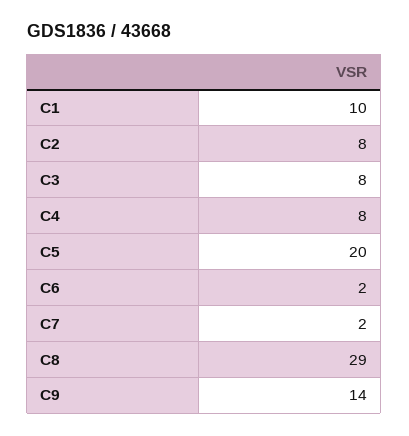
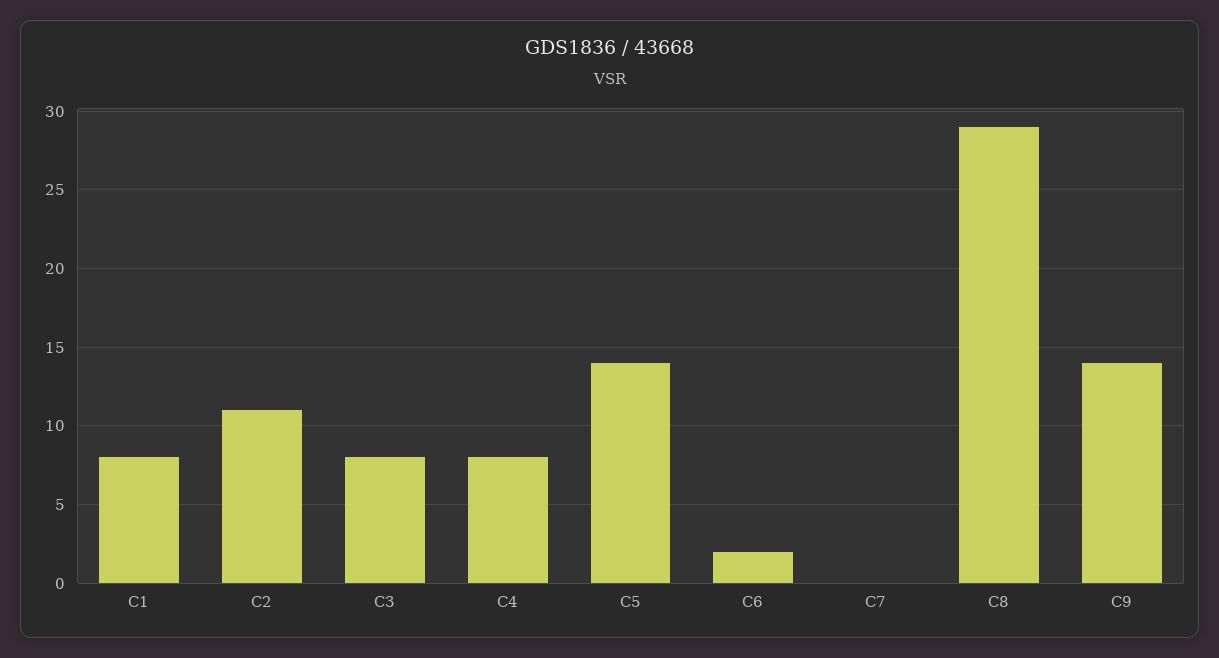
  {
-   "C1": 10,
+   "C1": 8,
-   "C2": 8,
+   "C2": 11,
    "C3": 8,
    "C4": 8,
-   "C5": 20,
+   "C5": 14,
    "C6": 2,
-   "C7": 2,
+   "C7": 0,
    "C8": 29,
    "C9": 14
  }

